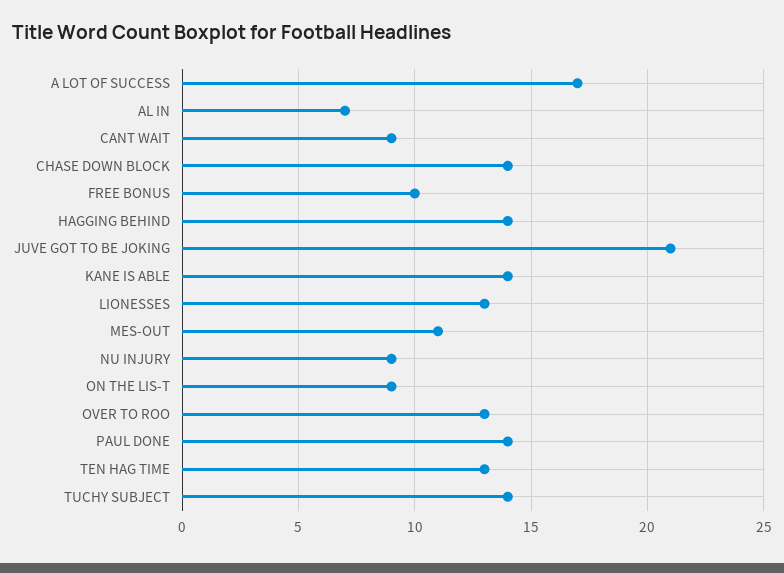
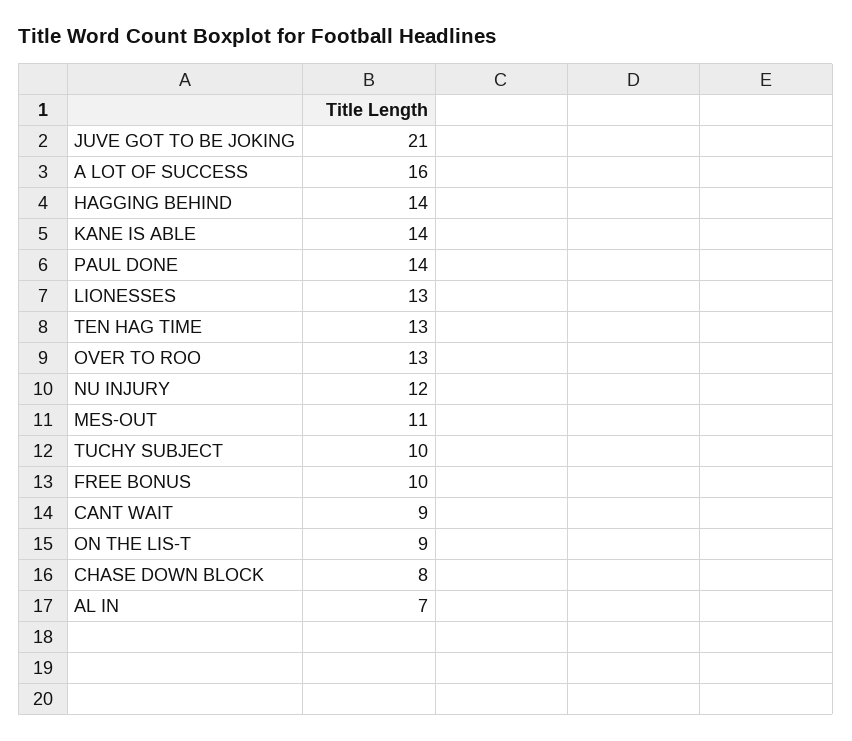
  {
-   "A LOT OF SUCCESS": 17,
+   "A LOT OF SUCCESS": 16,
    "AL IN": 7,
    "CANT WAIT": 9,
-   "CHASE DOWN BLOCK": 14,
+   "CHASE DOWN BLOCK": 8,
    "FREE BONUS": 10,
    "HAGGING BEHIND": 14,
    "JUVE GOT TO BE JOKING": 21,
    "KANE IS ABLE": 14,
    "LIONESSES": 13,
    "MES-OUT": 11,
-   "NU INJURY": 9,
+   "NU INJURY": 12,
    "ON THE LIS-T": 9,
    "OVER TO ROO": 13,
    "PAUL DONE": 14,
    "TEN HAG TIME": 13,
-   "TUCHY SUBJECT": 14
+   "TUCHY SUBJECT": 10
  }

